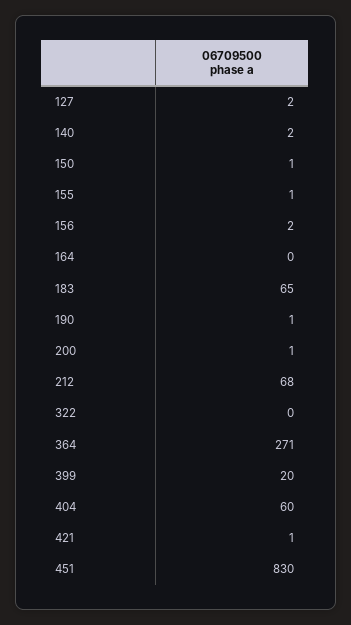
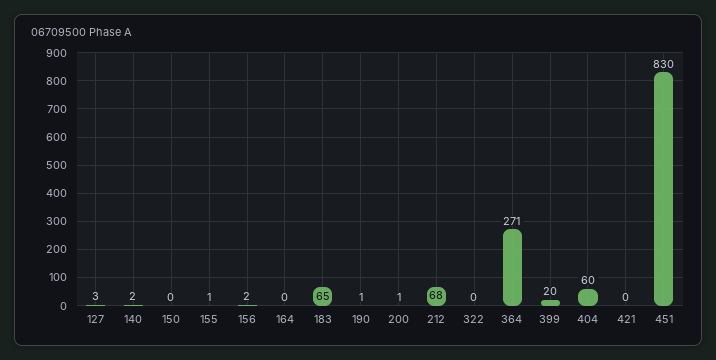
  {
-   "127": 2,
+   "127": 3,
    "140": 2,
-   "150": 1,
+   "150": 0,
    "155": 1,
    "156": 2,
    "164": 0,
    "183": 65,
    "190": 1,
    "200": 1,
    "212": 68,
    "322": 0,
    "364": 271,
    "399": 20,
    "404": 60,
-   "421": 1,
+   "421": 0,
    "451": 830
  }

